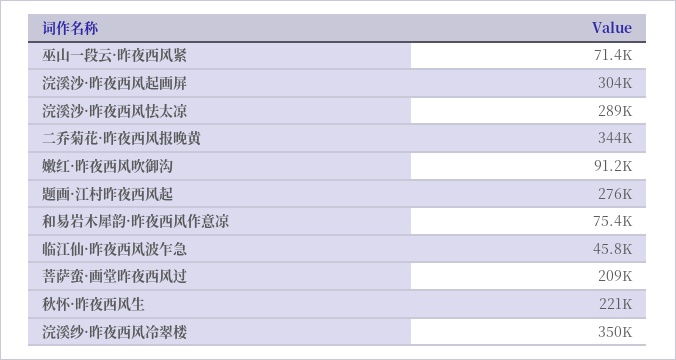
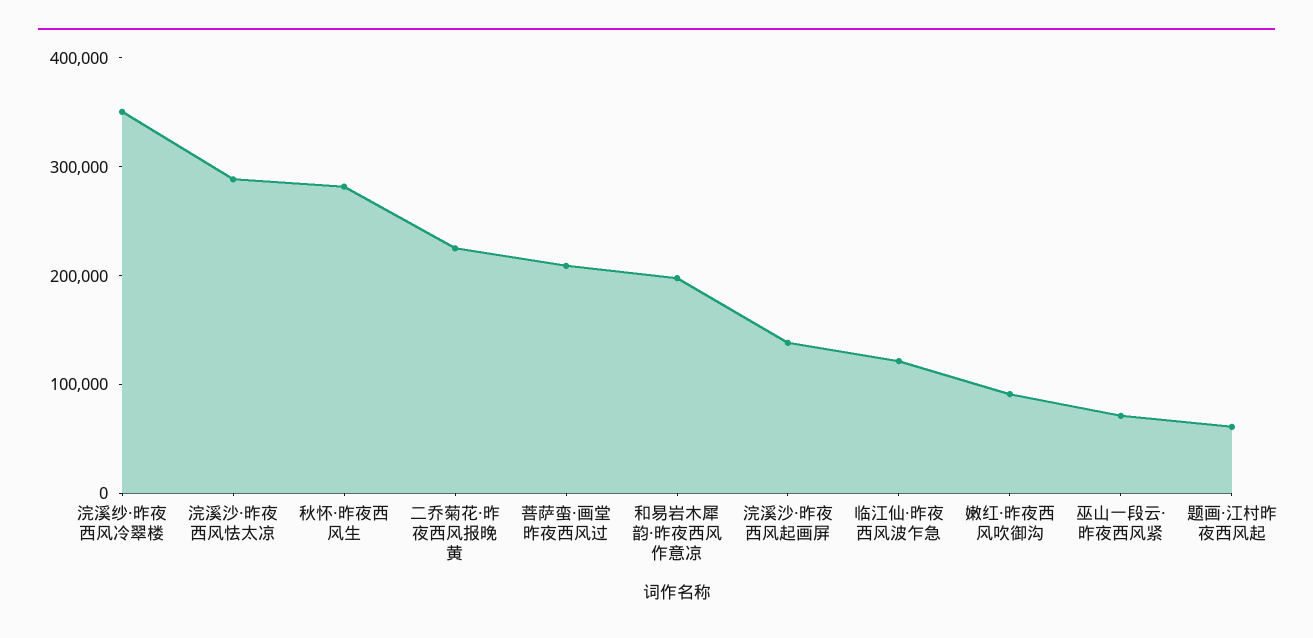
  {
    "巫山一段云·昨夜西风紧": 71400,
-   "浣溪沙·昨夜西风起画屏": 304000,
+   "浣溪沙·昨夜西风起画屏": 140000,
    "浣溪沙·昨夜西风怯太凉": 289000,
-   "二乔菊花·昨夜西风报晚黄": 344000,
+   "二乔菊花·昨夜西风报晚黄": 220000,
    "嫩红·昨夜西风吹御沟": 91200,
-   "题画·江村昨夜西风起": 276000,
+   "题画·江村昨夜西风起": 60000,
-   "和易岩木犀韵·昨夜西风作意凉": 75400,
+   "和易岩木犀韵·昨夜西风作意凉": 200000,
-   "临江仙·昨夜西风波乍急": 45800,
+   "临江仙·昨夜西风波乍急": 120000,
    "菩萨蛮·画堂昨夜西风过": 209000,
-   "秋怀·昨夜西风生": 221000,
+   "秋怀·昨夜西风生": 280000,
    "浣溪纱·昨夜西风冷翠楼": 350000
  }

